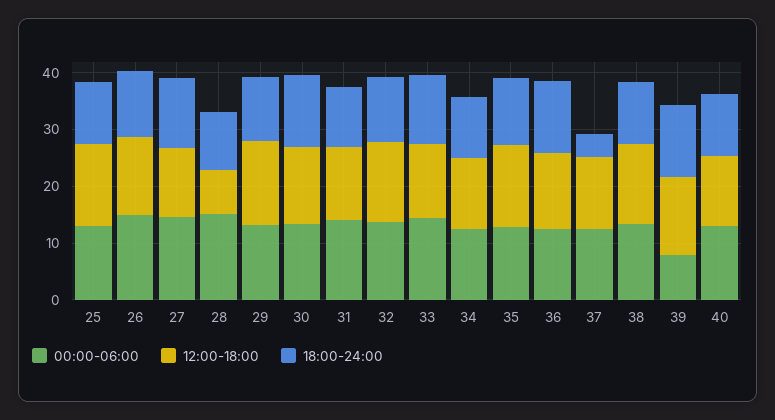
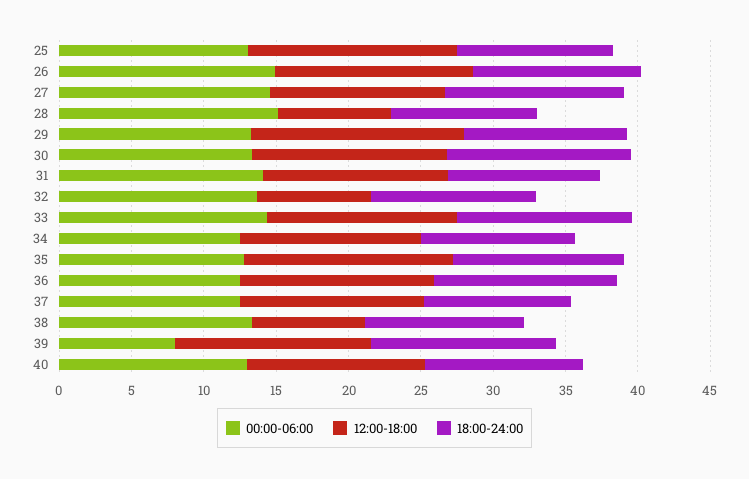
  {
    "00:00-06:00": {
      "25": 13,
      "26": 15,
      "27": 15,
      "28": 15,
      "29": 13,
      "30": 13,
      "31": 14,
      "32": 14,
      "33": 14,
      "34": 13,
      "35": 13,
      "36": 13,
      "37": 13,
      "38": 13,
      "39": 8,
      "40": 13
    },
    "12:00-18:00": {
      "25": 14,
      "26": 14,
      "27": 12,
      "28": 8,
      "29": 15,
      "30": 14,
      "31": 13,
-     "32": 14,
+     "32": 8,
      "33": 13,
      "34": 13,
      "35": 15,
      "36": 13,
      "37": 13,
-     "38": 14,
+     "38": 8,
      "39": 14,
      "40": 12
    },
    "18:00-24:00": {
      "25": 11,
      "26": 12,
      "27": 12,
      "28": 10,
      "29": 11,
      "30": 13,
      "31": 11,
      "32": 11,
      "33": 12,
      "34": 11,
      "35": 12,
      "36": 13,
-     "37": 4,
+     "37": 10,
      "38": 11,
      "39": 13,
      "40": 11
    }
  }

